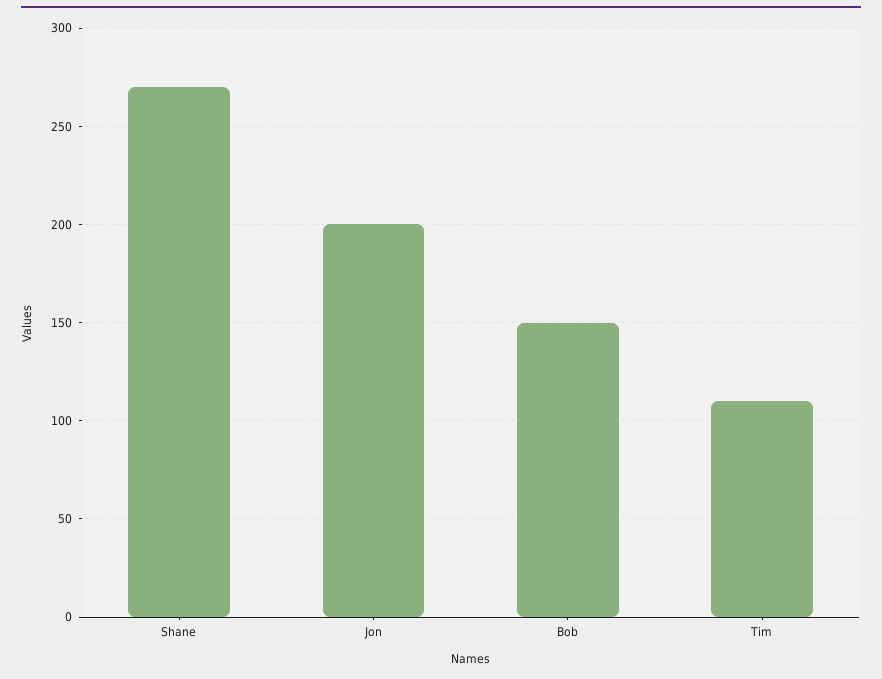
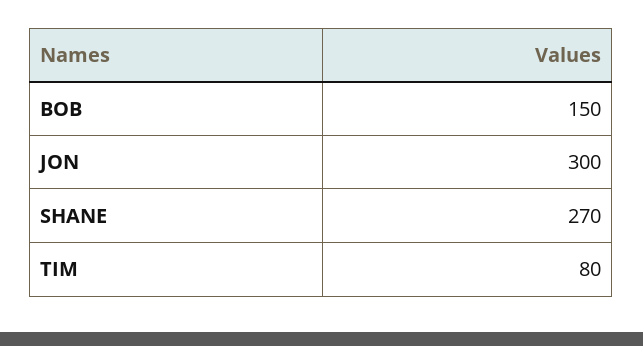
  {
    "Shane": 270,
-   "Jon": 200,
+   "Jon": 300,
    "Bob": 150,
-   "Tim": 110
+   "Tim": 80
  }

